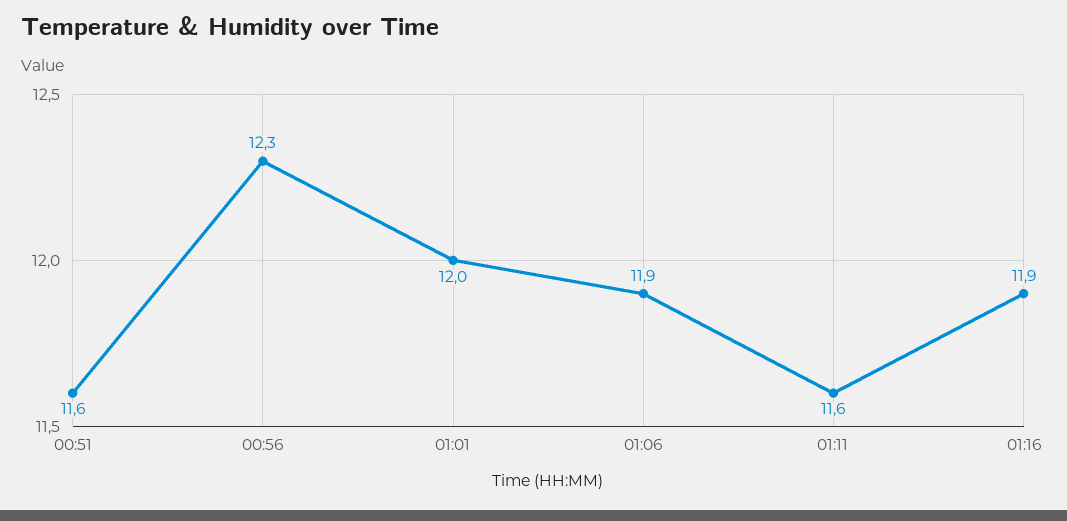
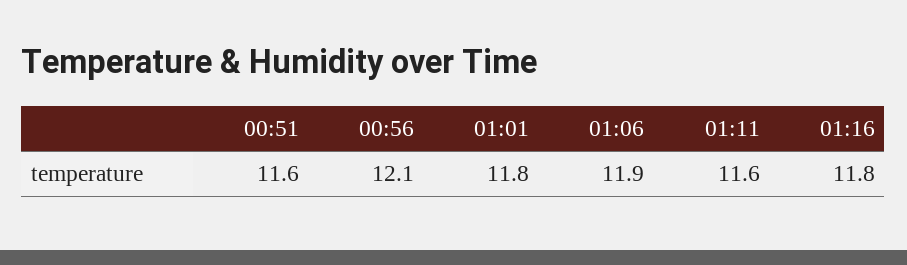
  {
    "00:51": 11.6,
-   "00:56": 12.3,
+   "00:56": 12.1,
-   "01:01": 12,
+   "01:01": 11.8,
    "01:06": 11.9,
    "01:11": 11.6,
-   "01:16": 11.9
+   "01:16": 11.8
  }

